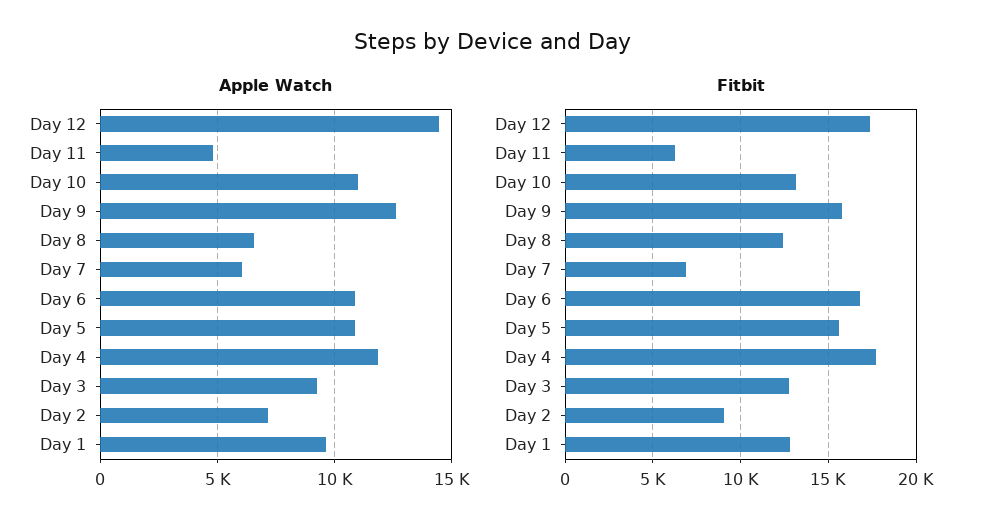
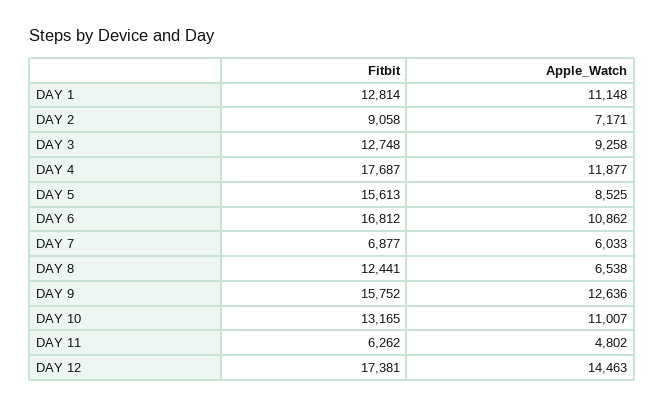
  {
    "Apple Watch": {
      "Day 12": 14463,
      "Day 11": 4802,
      "Day 10": 11007,
      "Day 9": 12636,
      "Day 8": 6538,
      "Day 7": 6033,
      "Day 6": 10862,
-     "Day 5": 11000,
+     "Day 5": 8525,
      "Day 4": 11877,
      "Day 3": 9258,
      "Day 2": 7171,
-     "Day 1": 9500
+     "Day 1": 11148
    },
    "Fitbit": {
      "Day 12": 17381,
      "Day 11": 6262,
      "Day 10": 13165,
      "Day 9": 15752,
      "Day 8": 12441,
      "Day 7": 6877,
      "Day 6": 16812,
      "Day 5": 15613,
      "Day 4": 17687,
      "Day 3": 12748,
      "Day 2": 9058,
      "Day 1": 12814
    }
  }

